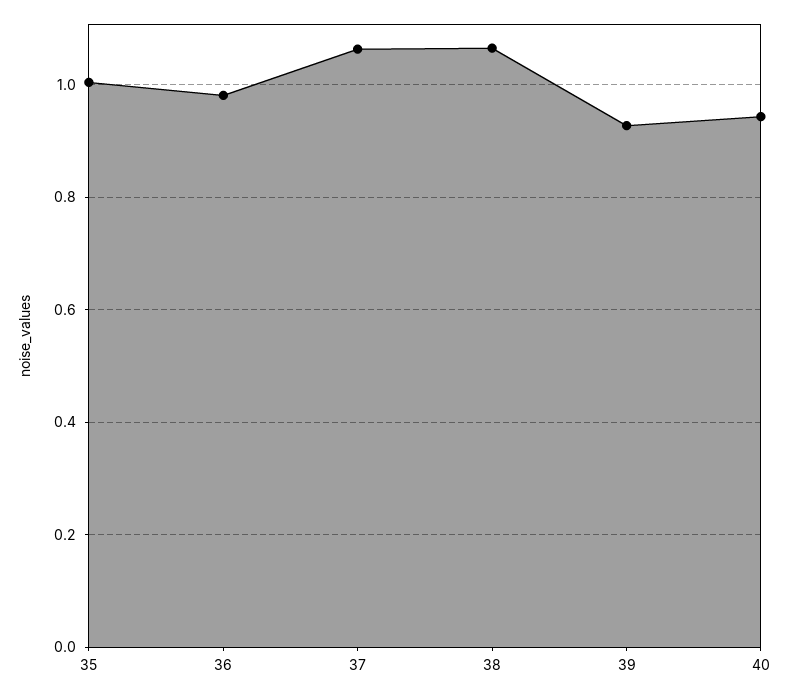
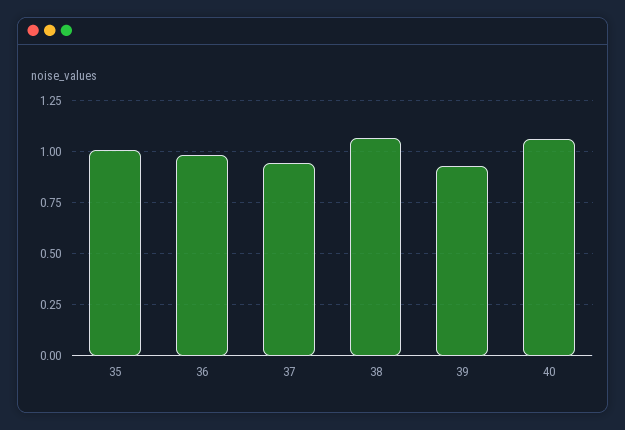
  {
    "35": 1,
    "36": 0.98,
-   "37": 1.06,
+   "37": 0.95,
    "38": 1.06,
    "39": 0.92,
-   "40": 0.94
+   "40": 1.05
  }

